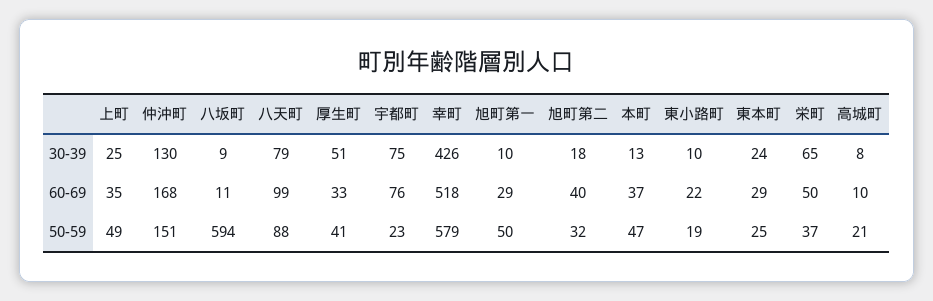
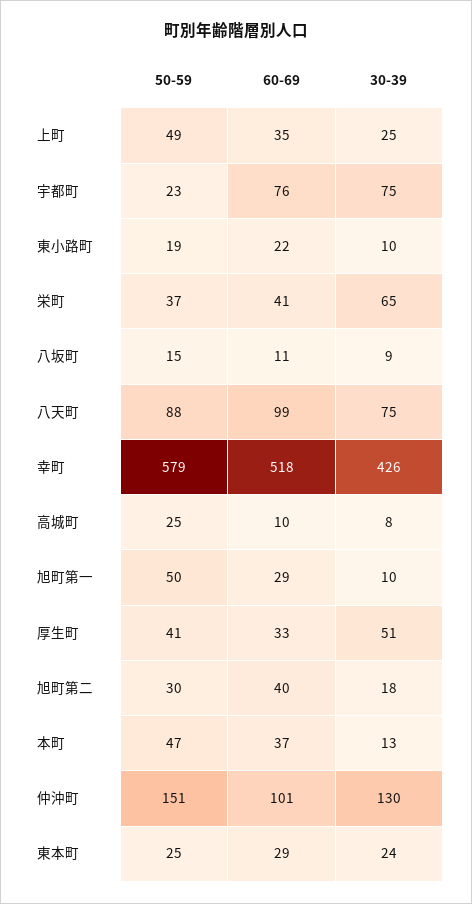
  {
    "上町": {
      "30-39": 25,
      "60-69": 35,
      "50-59": 49
    },
    "仲沖町": {
      "30-39": 130,
-     "60-69": 168,
+     "60-69": 101,
      "50-59": 151
    },
    "八坂町": {
      "30-39": 9,
      "60-69": 11,
-     "50-59": 594
+     "50-59": 15
    },
    "八天町": {
-     "30-39": 79,
+     "30-39": 75,
      "60-69": 99,
      "50-59": 88
    },
    "厚生町": {
      "30-39": 51,
      "60-69": 33,
      "50-59": 41
    },
    "宇都町": {
      "30-39": 75,
      "60-69": 76,
      "50-59": 23
    },
    "幸町": {
      "30-39": 426,
      "60-69": 518,
      "50-59": 579
    },
    "旭町第一": {
      "30-39": 10,
      "60-69": 29,
      "50-59": 50
    },
    "旭町第二": {
      "30-39": 18,
      "60-69": 40,
-     "50-59": 32
+     "50-59": 30
    },
    "本町": {
      "30-39": 13,
      "60-69": 37,
      "50-59": 47
    },
    "東小路町": {
      "30-39": 10,
      "60-69": 22,
      "50-59": 19
    },
    "東本町": {
      "30-39": 24,
      "60-69": 29,
      "50-59": 25
    },
    "栄町": {
      "30-39": 65,
-     "60-69": 50,
+     "60-69": 41,
      "50-59": 37
    },
    "高城町": {
      "30-39": 8,
      "60-69": 10,
-     "50-59": 21
+     "50-59": 25
    }
  }

